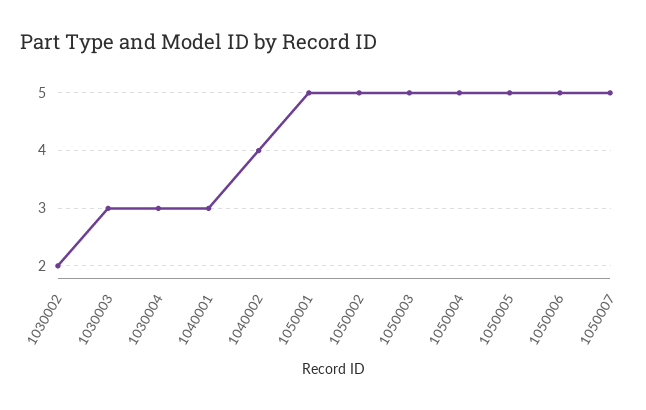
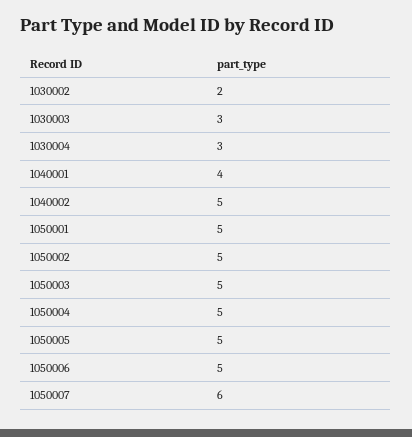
  {
    "1030002": 2,
    "1030003": 3,
    "1030004": 3,
-   "1040001": 3,
+   "1040001": 4,
-   "1040002": 4,
+   "1040002": 5,
    "1050001": 5,
    "1050002": 5,
    "1050003": 5,
    "1050004": 5,
    "1050005": 5,
    "1050006": 5,
-   "1050007": 5
+   "1050007": 6
  }

